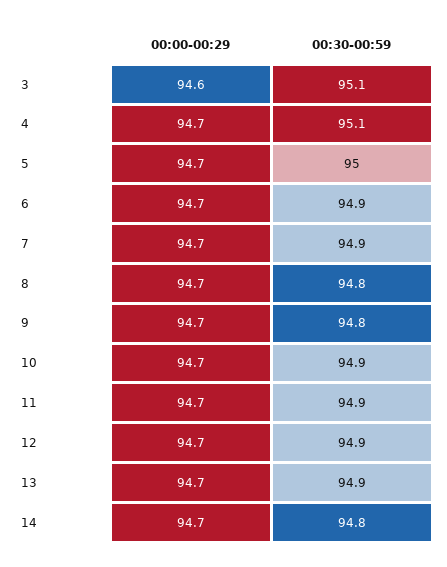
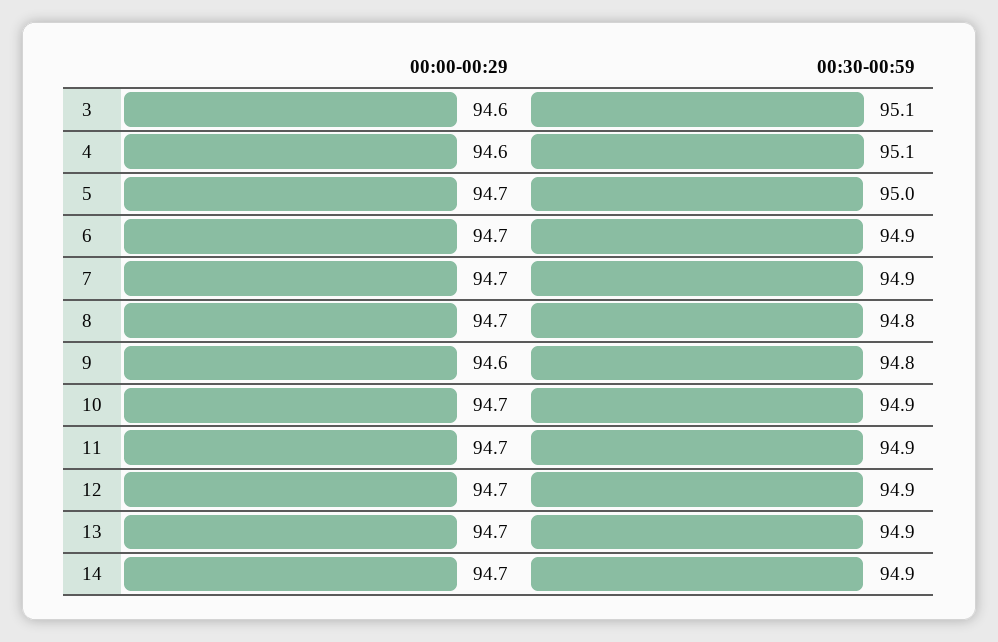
  {
    "00:00-00:29": {
      "3": 94.6,
-     "4": 94.7,
+     "4": 94.6,
      "5": 94.7,
      "6": 94.7,
      "7": 94.7,
      "8": 94.7,
-     "9": 94.7,
+     "9": 94.6,
      "10": 94.7,
      "11": 94.7,
      "12": 94.7,
      "13": 94.7,
      "14": 94.7
    },
    "00:30-00:59": {
      "3": 95.1,
      "4": 95.1,
      "5": 95,
      "6": 94.9,
      "7": 94.9,
      "8": 94.8,
      "9": 94.8,
      "10": 94.9,
      "11": 94.9,
      "12": 94.9,
      "13": 94.9,
-     "14": 94.8
+     "14": 94.9
    }
  }

